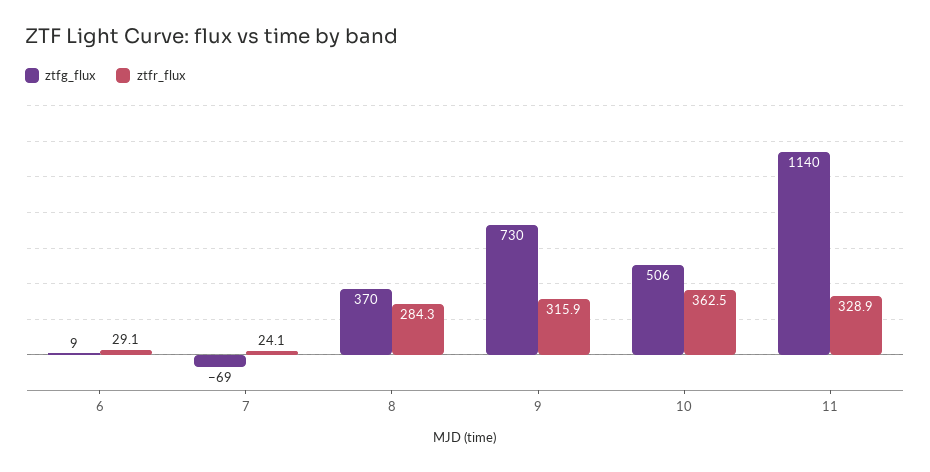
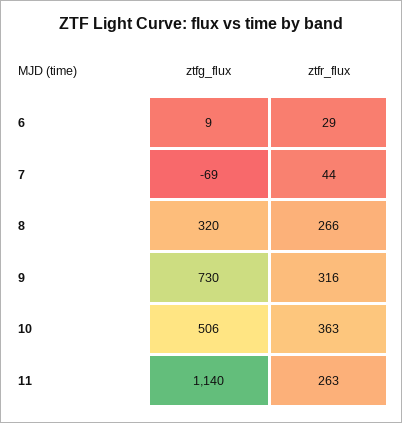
  {
    "ztfg_flux": {
      "6": 9,
      "7": -69,
-     "8": 370,
+     "8": 320,
      "9": 730,
      "10": 506,
      "11": 1140
    },
    "ztfr_flux": {
      "6": 29.1,
-     "7": 24.1,
+     "7": 44,
-     "8": 284.3,
+     "8": 266,
      "9": 315.9,
      "10": 362.5,
-     "11": 328.9
+     "11": 263
    }
  }

